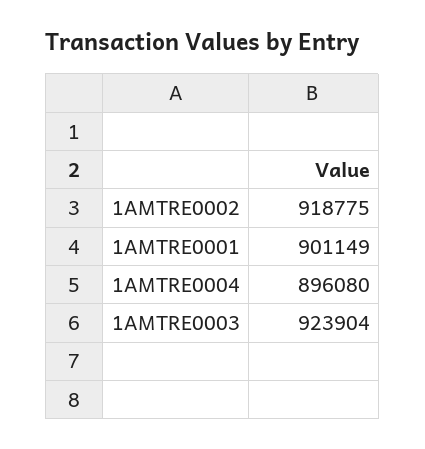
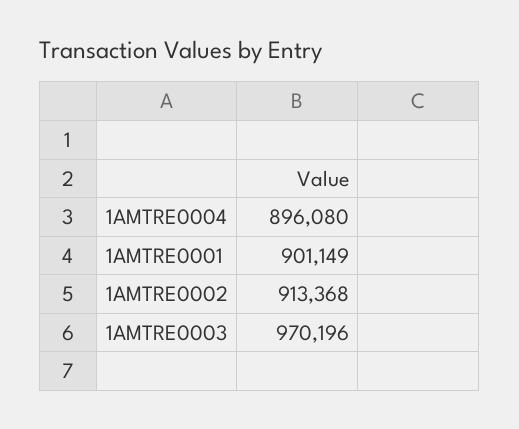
  {
-   "1AMTRE0002": 918775,
+   "1AMTRE0002": 913368,
    "1AMTRE0001": 901149,
    "1AMTRE0004": 896080,
-   "1AMTRE0003": 923904
+   "1AMTRE0003": 970196
  }

